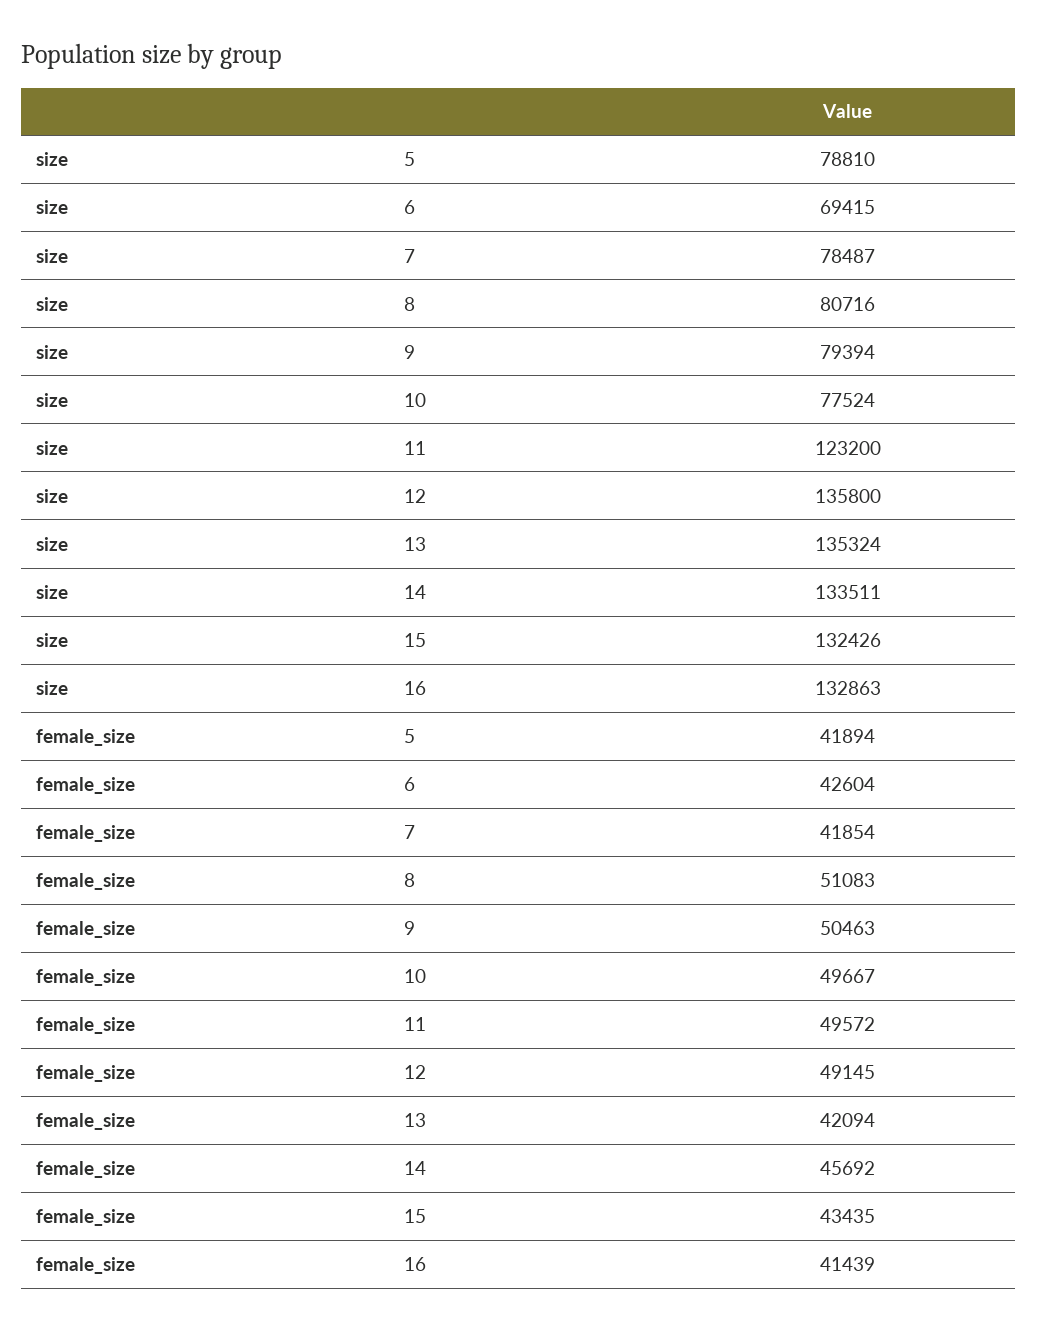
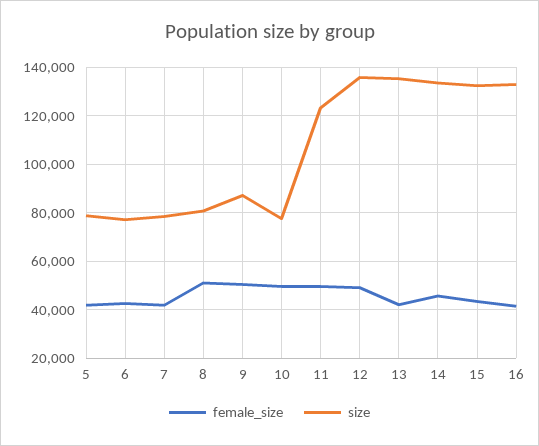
  {
    "size": {
      "5": 78810,
-     "6": 69415,
+     "6": 77500,
      "7": 78487,
      "8": 80716,
-     "9": 79394,
+     "9": 87500,
      "10": 77524,
      "11": 123200,
      "12": 135800,
      "13": 135324,
      "14": 133511,
      "15": 132426,
      "16": 132863
    },
    "female_size": {
      "5": 41894,
      "6": 42604,
      "7": 41854,
      "8": 51083,
      "9": 50463,
      "10": 49667,
      "11": 49572,
      "12": 49145,
      "13": 42094,
      "14": 45692,
      "15": 43435,
      "16": 41439
    }
  }

